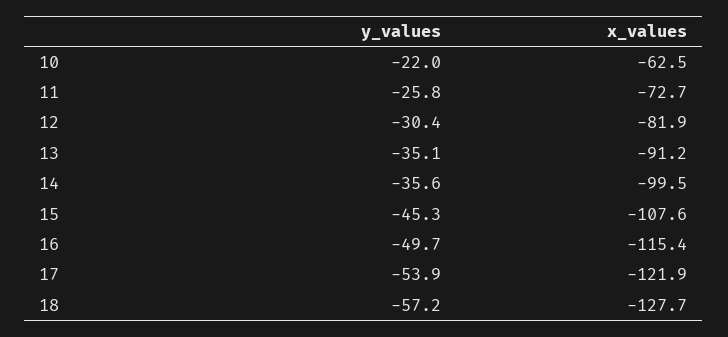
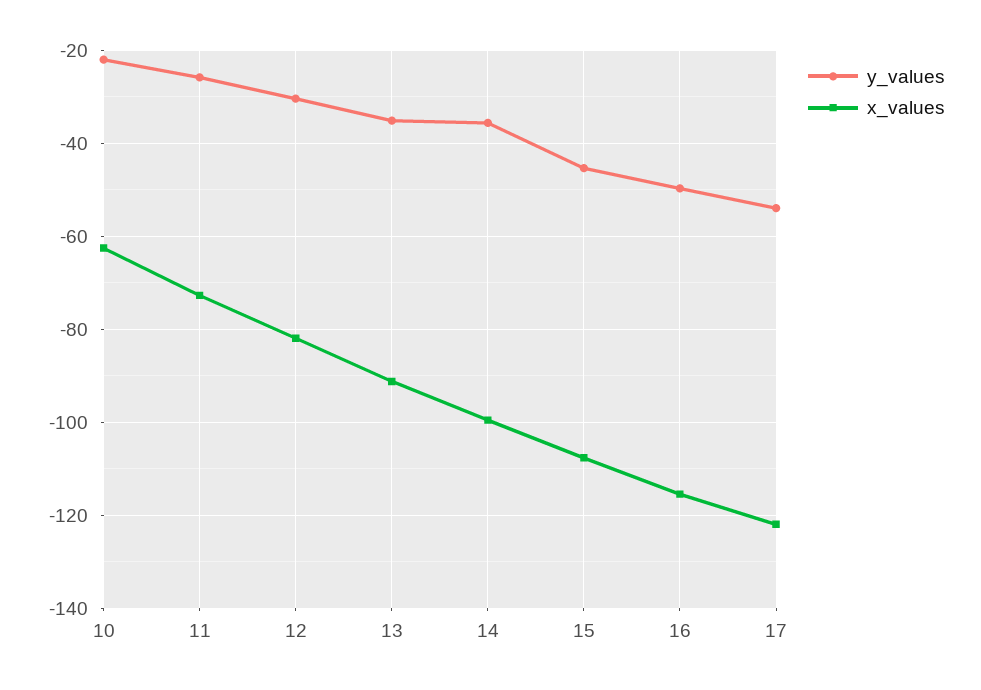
  {
    "y_values": {
      "10": -22,
      "11": -25.8,
      "12": -30.4,
      "13": -35.1,
      "14": -35.6,
      "15": -45.3,
      "16": -49.7,
-     "17": -53.9,
+     "17": -53.9
-     "18": -57.2
    },
    "x_values": {
      "10": -62.5,
      "11": -72.7,
      "12": -81.9,
      "13": -91.2,
      "14": -99.5,
      "15": -107.6,
      "16": -115.4,
-     "17": -121.9,
+     "17": -121.9
-     "18": -127.7
    }
  }

